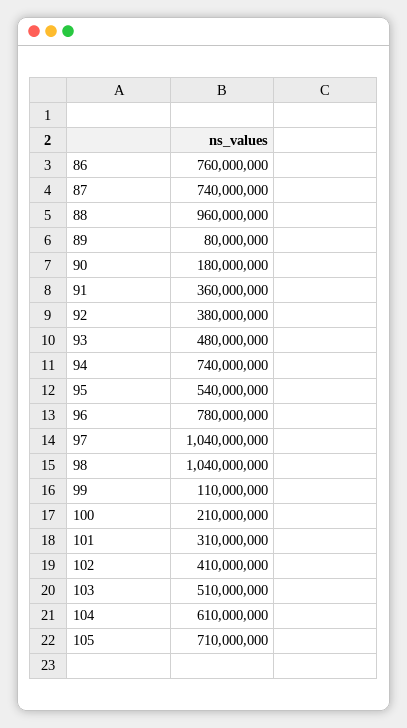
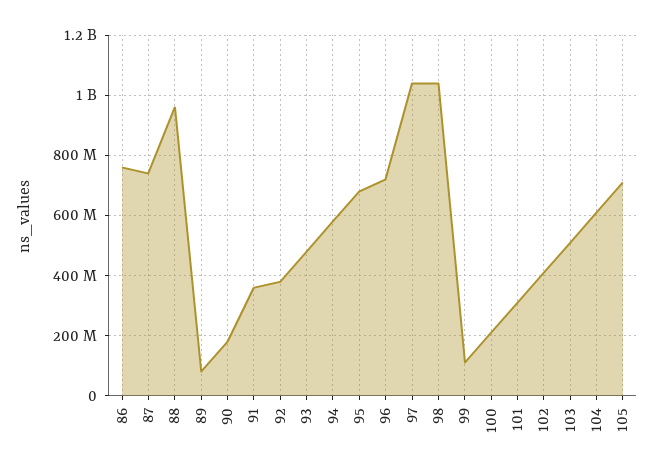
  {
    "86": 760000000,
    "87": 740000000,
    "88": 960000000,
    "89": 80000000,
    "90": 180000000,
    "91": 360000000,
    "92": 380000000,
    "93": 480000000,
-   "94": 740000000,
+   "94": 580000000,
-   "95": 540000000,
+   "95": 680000000,
-   "96": 780000000,
+   "96": 720000000,
    "97": 1040000000,
    "98": 1040000000,
    "99": 110000000,
    "100": 210000000,
    "101": 310000000,
    "102": 410000000,
    "103": 510000000,
    "104": 610000000,
    "105": 710000000
  }

